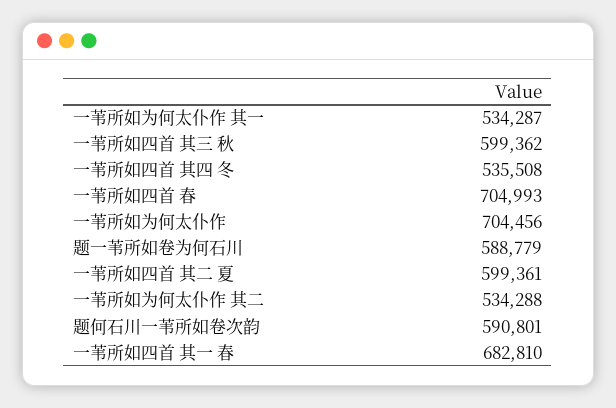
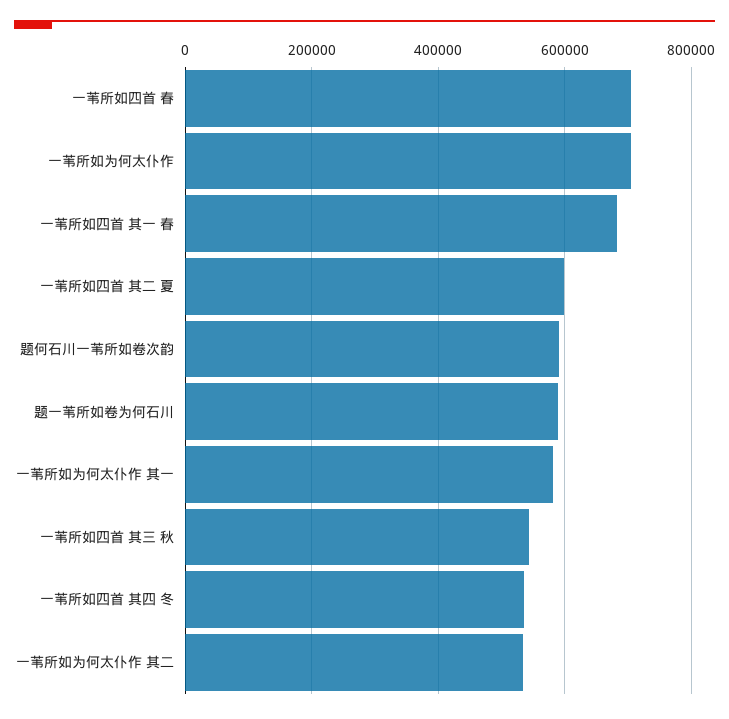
  {
-   "一苇所如为何太仆作 其一": 534287,
+   "一苇所如为何太仆作 其一": 580000,
-   "一苇所如四首 其三 秋": 599362,
+   "一苇所如四首 其三 秋": 540000,
    "一苇所如四首 其四 冬": 535508,
    "一苇所如四首 春": 704993,
    "一苇所如为何太仆作": 704456,
    "题一苇所如卷为何石川": 588779,
    "一苇所如四首 其二 夏": 599361,
    "一苇所如为何太仆作 其二": 534288,
    "题何石川一苇所如卷次韵": 590801,
    "一苇所如四首 其一 春": 682810
  }

